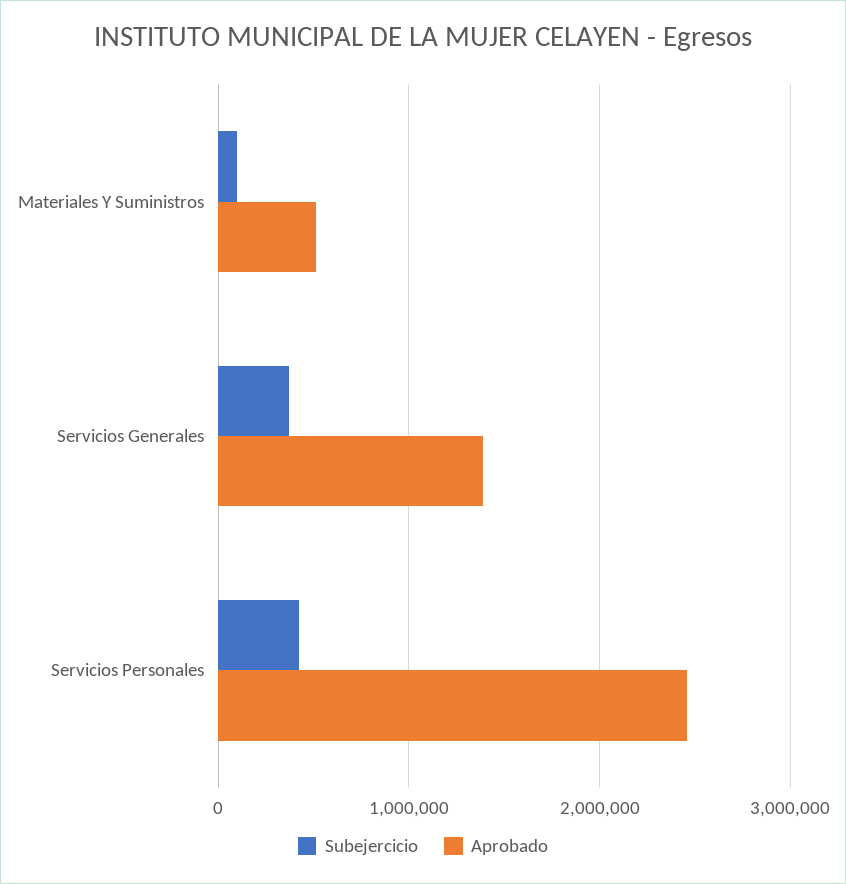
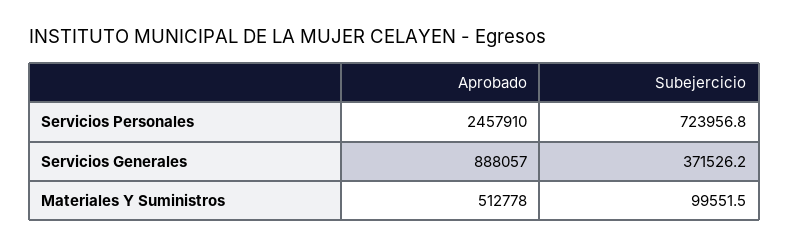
  {
    "Subejercicio": {
      "Materiales Y Suministros": 99551.5,
      "Servicios Generales": 371526.2,
-     "Servicios Personales": 400000
+     "Servicios Personales": 723956.8
    },
    "Aprobado": {
      "Materiales Y Suministros": 512778,
-     "Servicios Generales": 1400000,
+     "Servicios Generales": 888057,
      "Servicios Personales": 2457910
    }
  }

